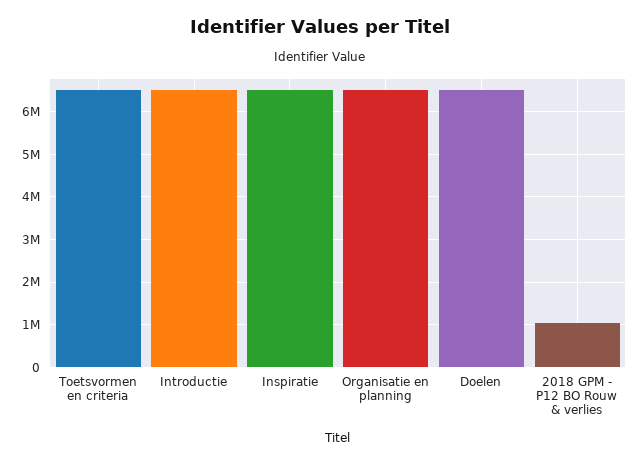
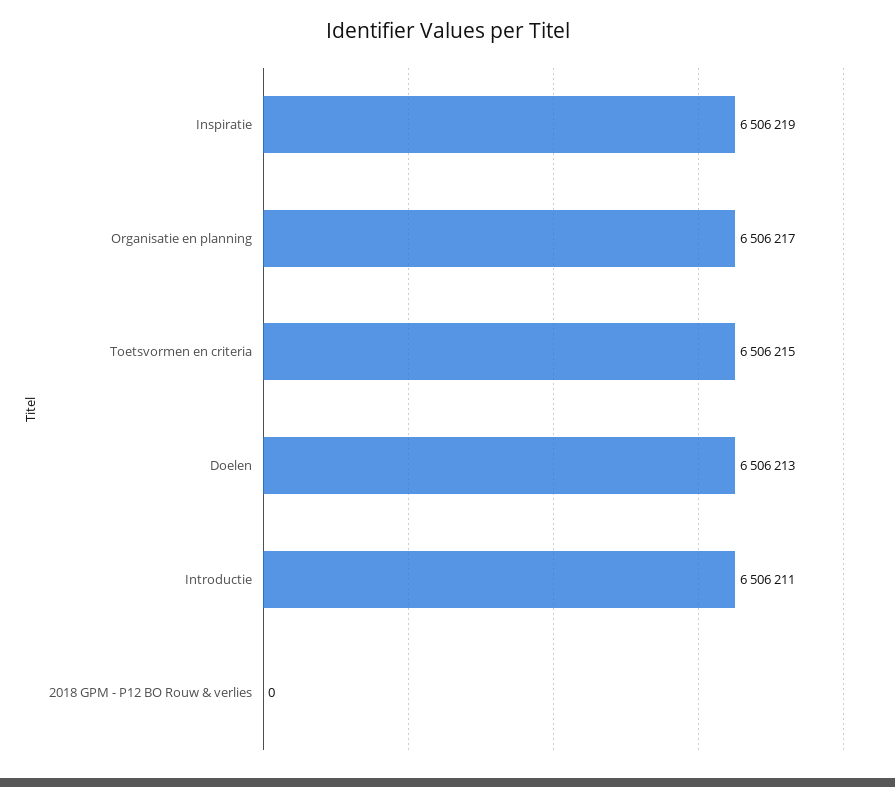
  {
    "Toetsvormen en criteria": 6506215,
    "Introductie": 6506211,
    "Inspiratie": 6506219,
    "Organisatie en planning": 6506217,
    "Doelen": 6506213,
-   "2018 GPM - P12 BO Rouw & verlies": 1000000
+   "2018 GPM - P12 BO Rouw & verlies": 0
  }

